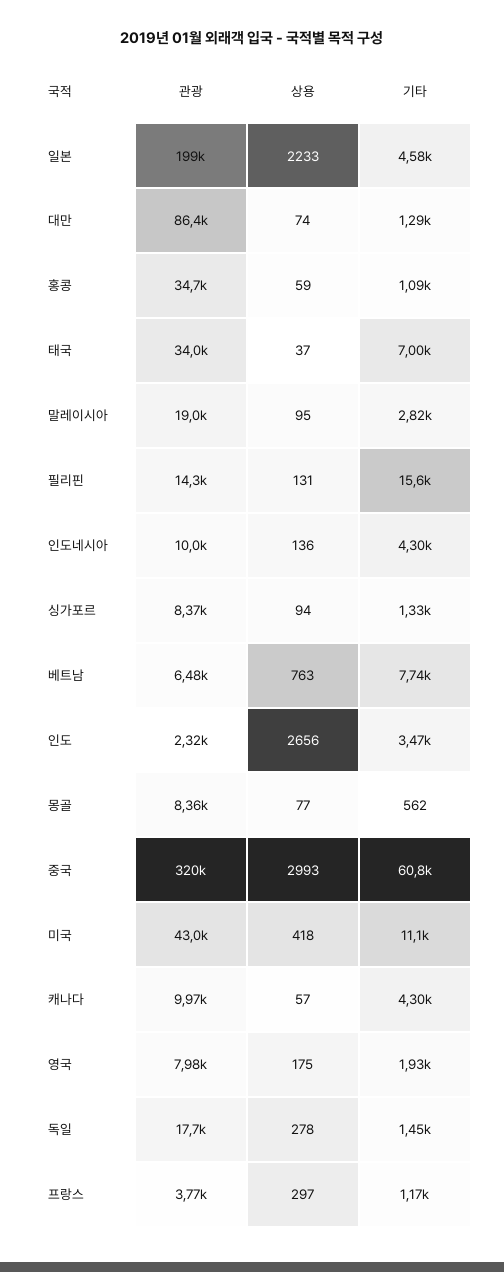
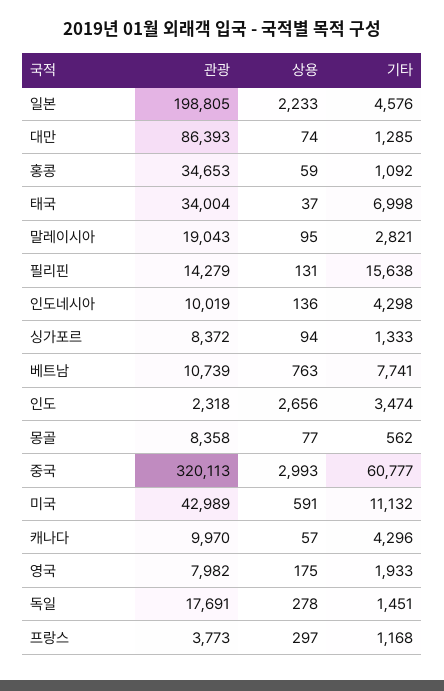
  {
    "관광": {
      "일본": 198805,
      "대만": 86393,
      "홍콩": 34653,
      "태국": 34004,
      "말레이시아": 19043,
      "필리핀": 14279,
      "인도네시아": 10019,
      "싱가포르": 8372,
-     "베트남": 6480,
+     "베트남": 10739,
      "인도": 2318,
      "몽골": 8358,
      "중국": 320113,
      "미국": 42989,
      "캐나다": 9970,
      "영국": 7982,
      "독일": 17691,
      "프랑스": 3773
    },
    "상용": {
      "일본": 2233,
      "대만": 74,
      "홍콩": 59,
      "태국": 37,
      "말레이시아": 95,
      "필리핀": 131,
      "인도네시아": 136,
      "싱가포르": 94,
      "베트남": 763,
      "인도": 2656,
      "몽골": 77,
      "중국": 2993,
-     "미국": 418,
+     "미국": 591,
      "캐나다": 57,
      "영국": 175,
      "독일": 278,
      "프랑스": 297
    },
    "기타": {
      "일본": 4576,
      "대만": 1285,
      "홍콩": 1092,
      "태국": 6998,
      "말레이시아": 2821,
      "필리핀": 15638,
      "인도네시아": 4298,
      "싱가포르": 1333,
      "베트남": 7741,
      "인도": 3474,
      "몽골": 562,
      "중국": 60777,
      "미국": 11132,
      "캐나다": 4296,
      "영국": 1933,
      "독일": 1451,
      "프랑스": 1168
    }
  }

